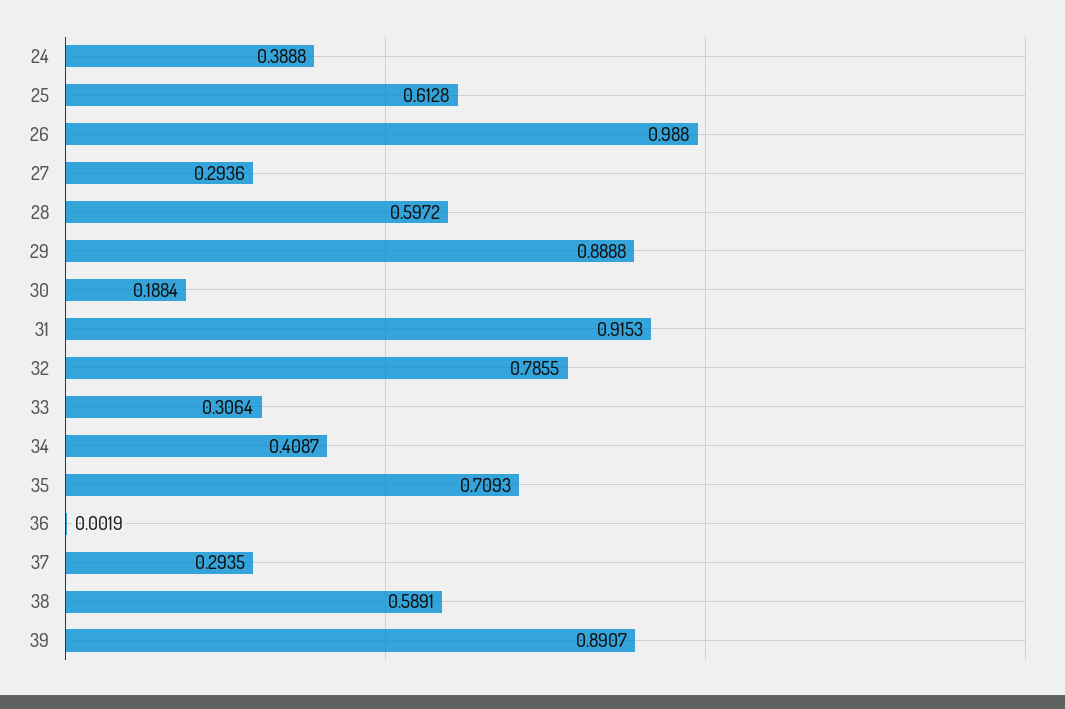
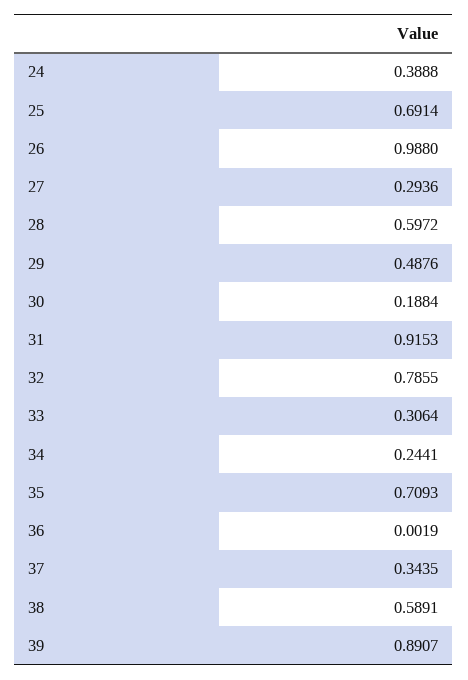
  {
    "24": 0.3888,
-   "25": 0.6128,
+   "25": 0.6914,
    "26": 0.988,
    "27": 0.2936,
    "28": 0.5972,
-   "29": 0.8888,
+   "29": 0.4876,
    "30": 0.1884,
    "31": 0.9153,
    "32": 0.7855,
    "33": 0.3064,
-   "34": 0.4087,
+   "34": 0.2441,
    "35": 0.7093,
    "36": 0.0019,
-   "37": 0.2935,
+   "37": 0.3435,
    "38": 0.5891,
    "39": 0.8907
  }

